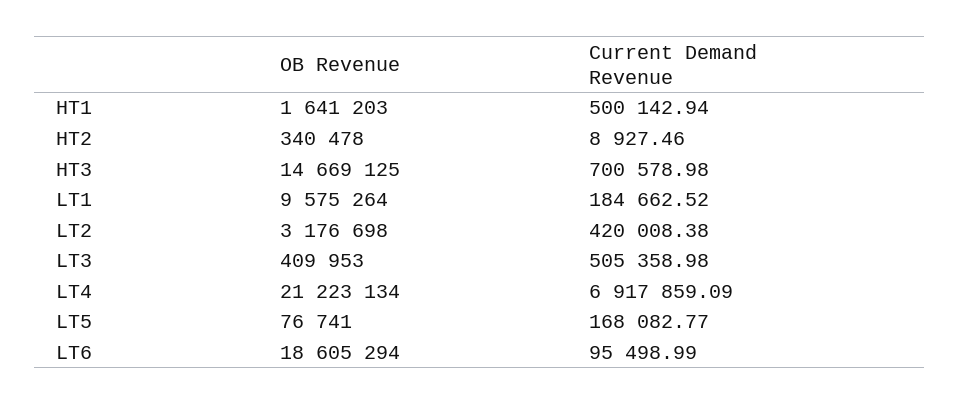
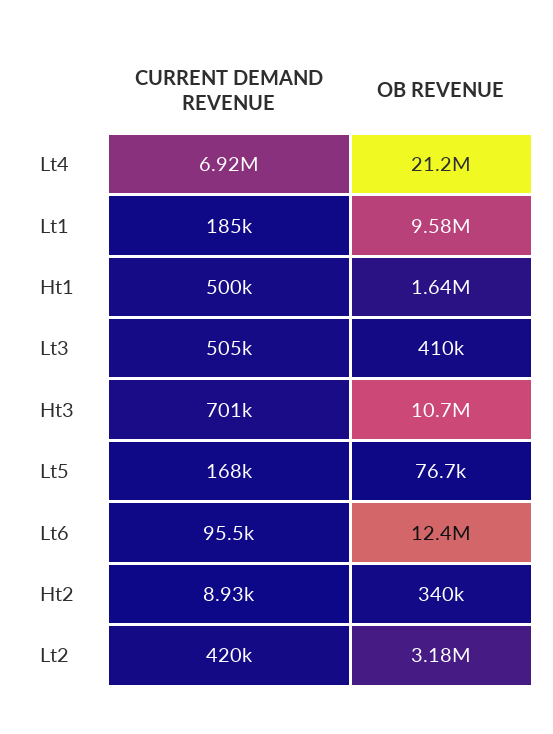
  {
    "OB Revenue": {
      "HT1": 1641203,
      "HT2": 340478,
-     "HT3": 14669125,
+     "HT3": 10700000,
      "LT1": 9575264,
      "LT2": 3176698,
      "LT3": 409953,
      "LT4": 21223134,
      "LT5": 76741,
-     "LT6": 18605294
+     "LT6": 12400000
    },
    "Current Demand Revenue": {
      "HT1": 500142.94,
      "HT2": 8927.46,
      "HT3": 700578.98,
      "LT1": 184662.52,
      "LT2": 420008.38,
      "LT3": 505358.98,
      "LT4": 6917859.09,
      "LT5": 168082.77,
      "LT6": 95498.99
    }
  }

